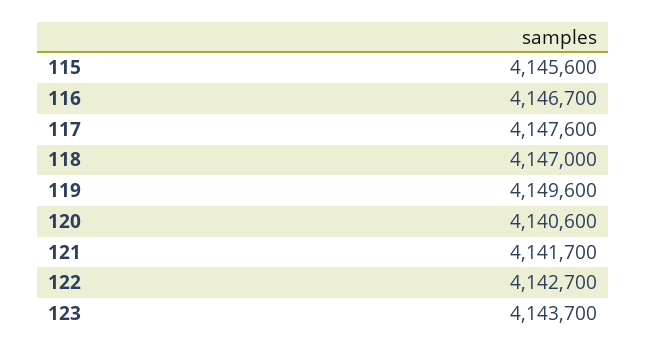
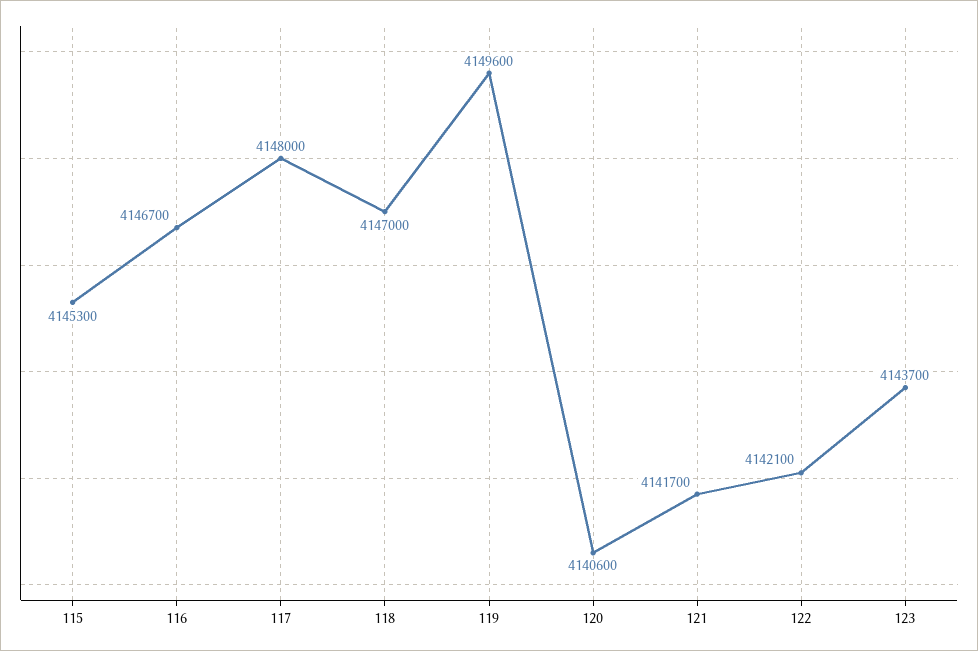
  {
-   "115": 4145600,
+   "115": 4145300,
    "116": 4146700,
-   "117": 4147600,
+   "117": 4148000,
    "118": 4147000,
    "119": 4149600,
    "120": 4140600,
    "121": 4141700,
-   "122": 4142700,
+   "122": 4142100,
    "123": 4143700
  }

